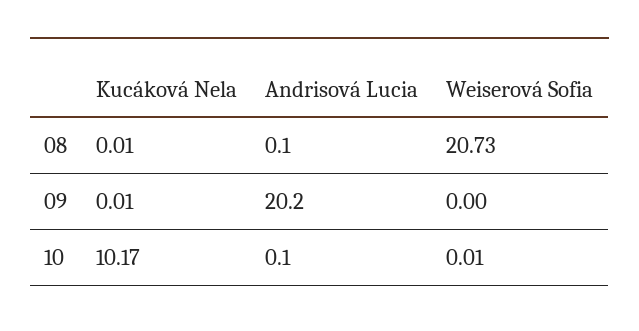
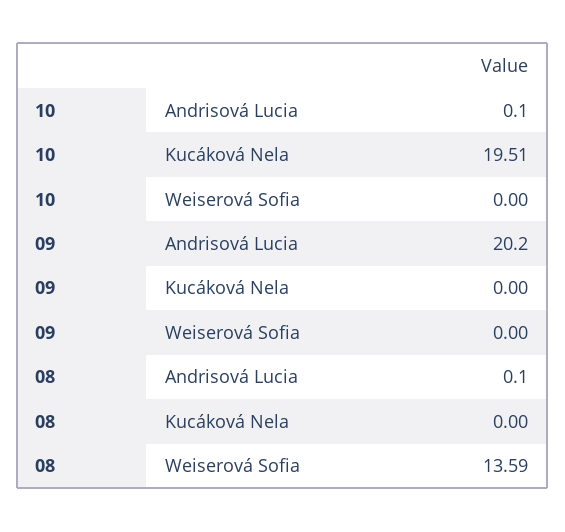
  {
    "Kucáková Nela": {
-     "08": 0.01,
+     "08": 0,
-     "09": 0.01,
+     "09": 0,
-     "10": 10.17
+     "10": 19.51
    },
    "Andrisová Lucia": {
      "08": 0.1,
      "09": 20.2,
      "10": 0.1
    },
    "Weiserová Sofia": {
-     "08": 20.73,
+     "08": 13.59,
      "09": 0,
-     "10": 0.01
+     "10": 0
    }
  }

